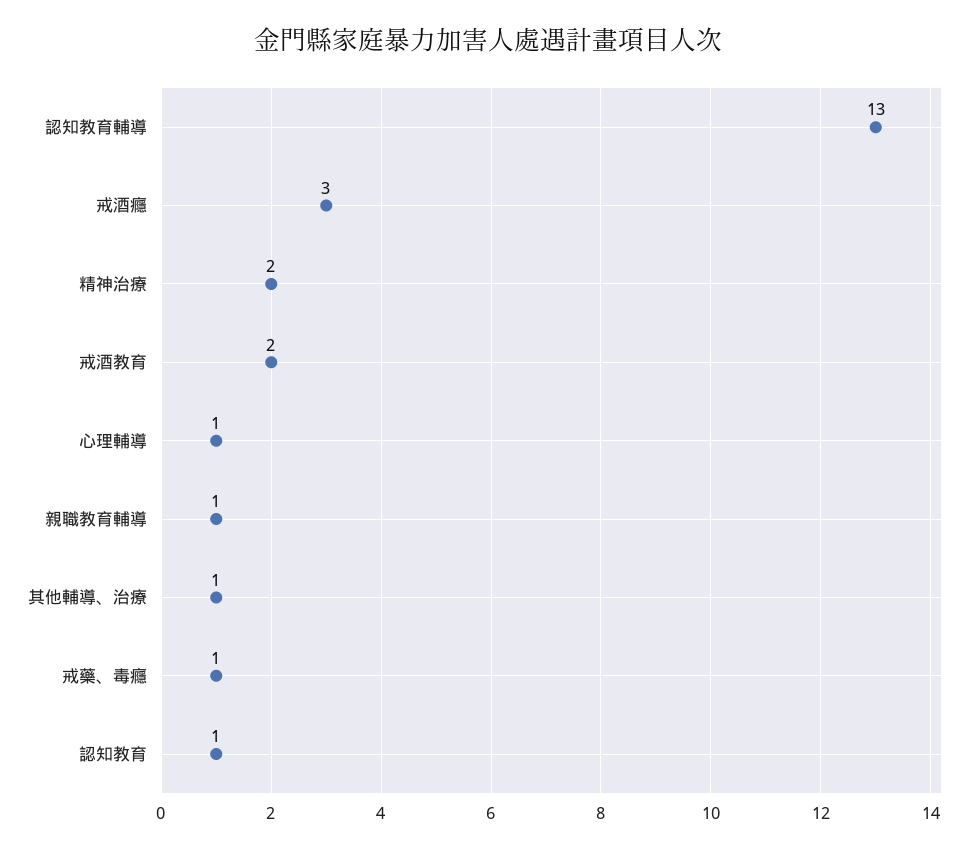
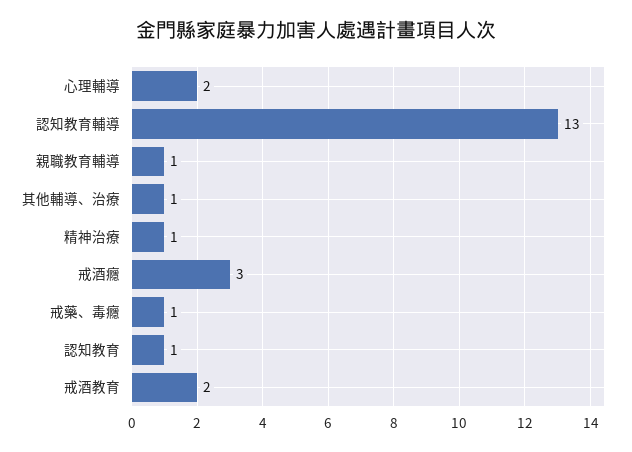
  {
    "認知教育輔導": 13,
    "戒酒癮": 3,
-   "精神治療": 2,
+   "精神治療": 1,
    "戒酒教育": 2,
-   "心理輔導": 1,
+   "心理輔導": 2,
    "親職教育輔導": 1,
    "其他輔導、治療": 1,
    "戒藥、毒癮": 1,
    "認知教育": 1
  }

